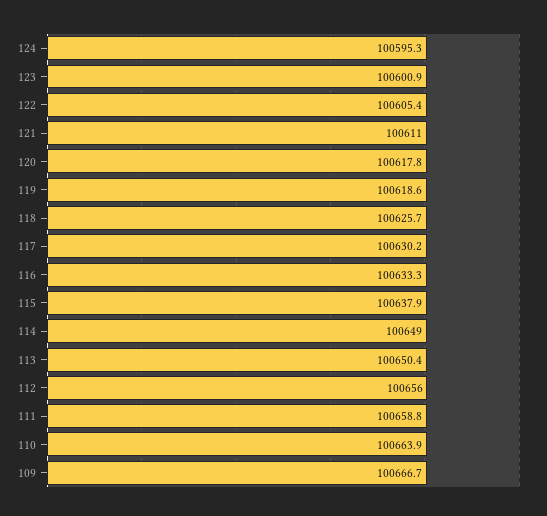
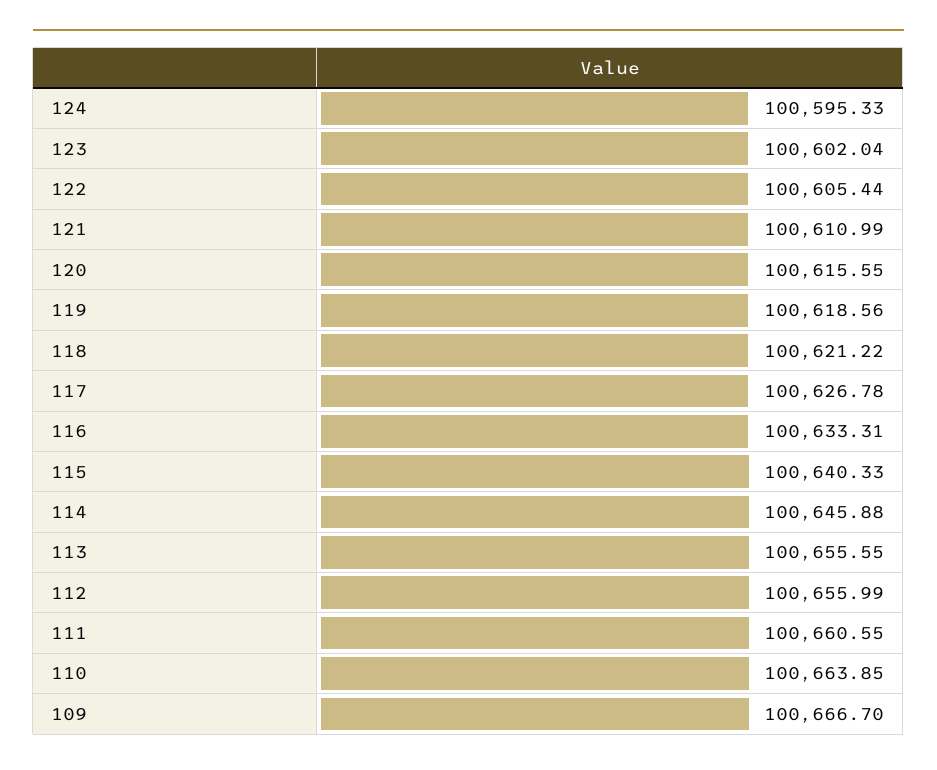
  {
    "124": 100595.33,
-   "123": 100600.9,
+   "123": 100602.04,
    "122": 100605.44,
    "121": 100610.99,
-   "120": 100617.8,
+   "120": 100615.55,
    "119": 100618.56,
-   "118": 100625.7,
+   "118": 100621.22,
-   "117": 100630.2,
+   "117": 100626.78,
    "116": 100633.31,
-   "115": 100637.9,
+   "115": 100640.33,
-   "114": 100649,
+   "114": 100645.88,
-   "113": 100650.4,
+   "113": 100655.55,
    "112": 100655.99,
-   "111": 100658.8,
+   "111": 100660.55,
    "110": 100663.85,
    "109": 100666.7
  }

